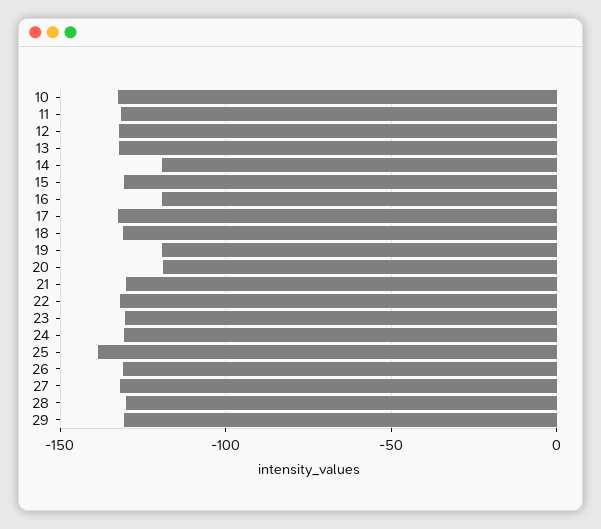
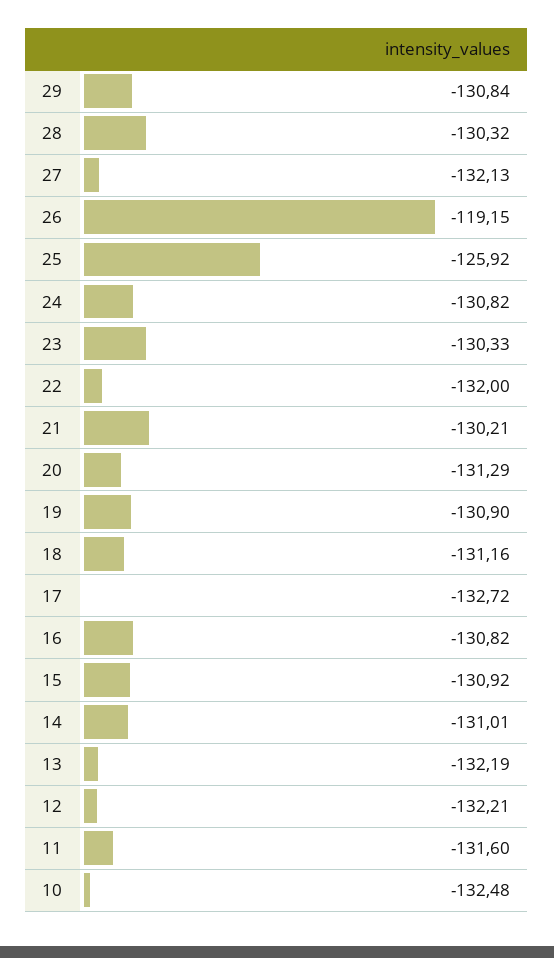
  {
    "10": -132.48,
    "11": -131.6,
    "12": -132.21,
    "13": -132.19,
-   "14": -120,
+   "14": -131.01,
    "15": -130.92,
-   "16": -120,
+   "16": -130.82,
    "17": -132.72,
    "18": -131.16,
-   "19": -120,
+   "19": -130.9,
-   "20": -120,
+   "20": -131.29,
    "21": -130.21,
    "22": -132,
    "23": -130.33,
    "24": -130.82,
-   "25": -140,
+   "25": -125.92,
-   "26": -130,
+   "26": -119.15,
    "27": -132.13,
    "28": -130.32,
    "29": -130.84
  }

